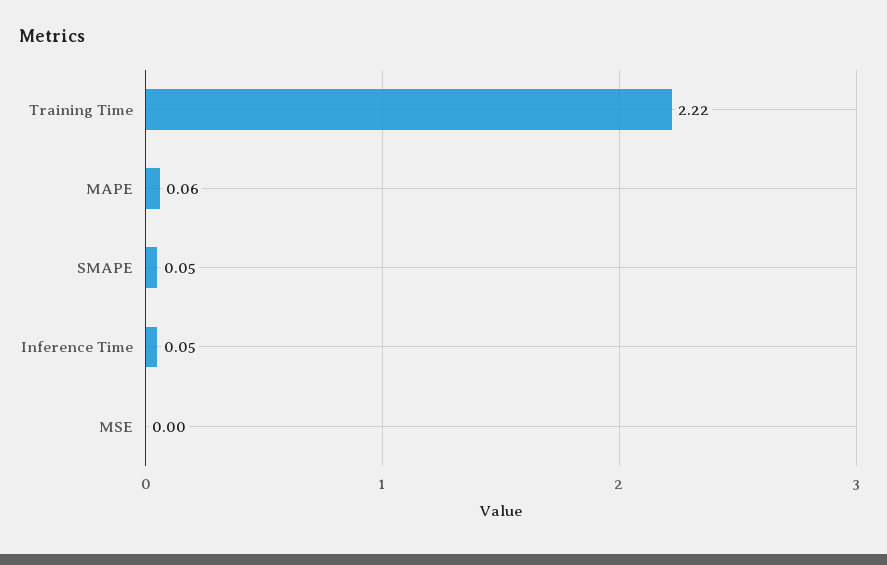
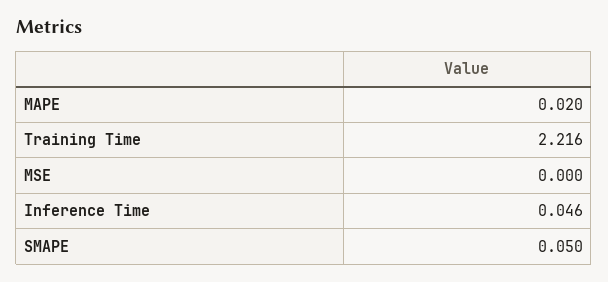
  {
    "Training Time": 2.216,
-   "MAPE": 0.06,
+   "MAPE": 0.02,
    "SMAPE": 0.05,
    "Inference Time": 0.046,
    "MSE": 0
  }

